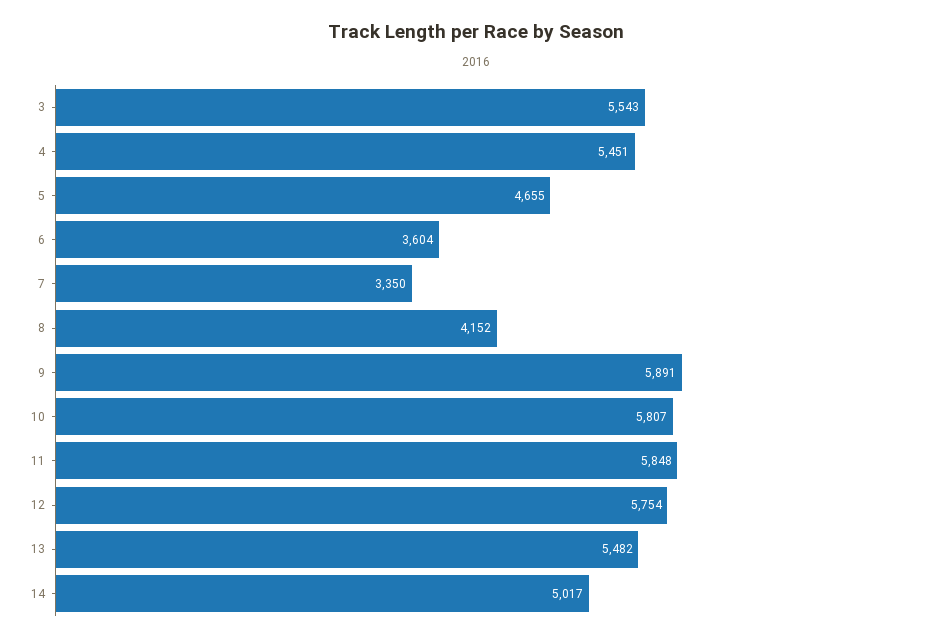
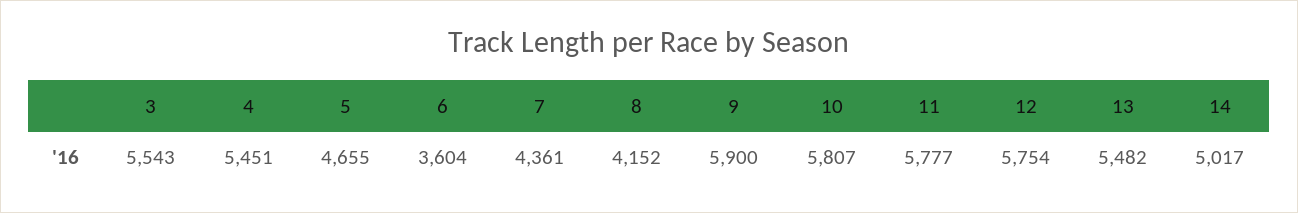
  {
    "3": 5543,
    "4": 5451,
    "5": 4655,
    "6": 3604,
-   "7": 3350,
+   "7": 4361,
    "8": 4152,
-   "9": 5891,
+   "9": 5900,
    "10": 5807,
-   "11": 5848,
+   "11": 5777,
    "12": 5754,
    "13": 5482,
    "14": 5017
  }

